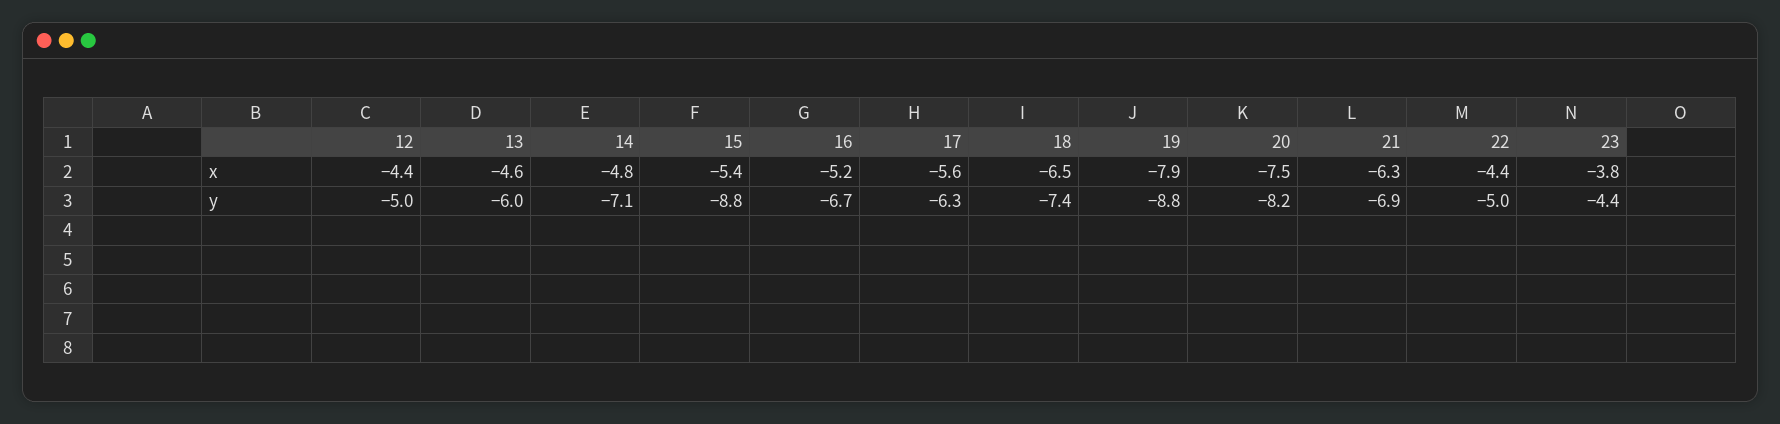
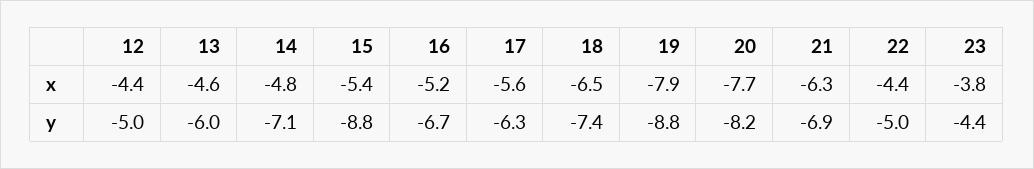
  {
    "12": {
      "x": -4.4,
      "y": -5
    },
    "13": {
      "x": -4.6,
      "y": -6
    },
    "14": {
      "x": -4.8,
      "y": -7.1
    },
    "15": {
      "x": -5.4,
      "y": -8.8
    },
    "16": {
      "x": -5.2,
      "y": -6.7
    },
    "17": {
      "x": -5.6,
      "y": -6.3
    },
    "18": {
      "x": -6.5,
      "y": -7.4
    },
    "19": {
      "x": -7.9,
      "y": -8.8
    },
    "20": {
-     "x": -7.5,
+     "x": -7.7,
      "y": -8.2
    },
    "21": {
      "x": -6.3,
      "y": -6.9
    },
    "22": {
      "x": -4.4,
      "y": -5
    },
    "23": {
      "x": -3.8,
      "y": -4.4
    }
  }

